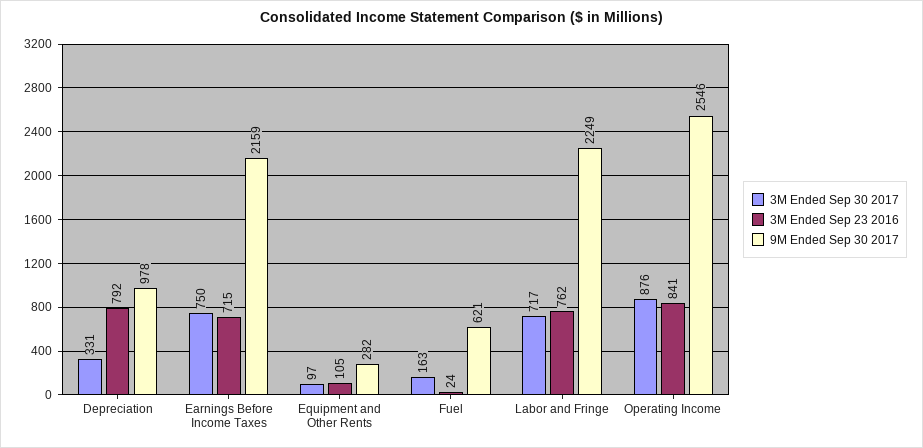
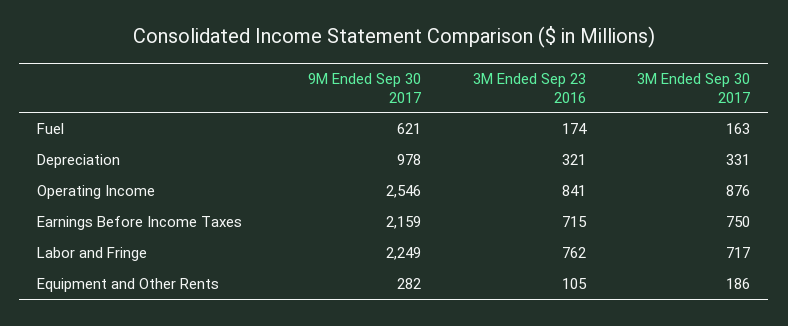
  {
    "3M Ended Sep 30 2017": {
      "Depreciation": 331,
      "Earnings Before Income Taxes": 750,
-     "Equipment and Other Rents": 97,
+     "Equipment and Other Rents": 186,
      "Fuel": 163,
      "Labor and Fringe": 717,
      "Operating Income": 876
    },
    "3M Ended Sep 23 2016": {
-     "Depreciation": 792,
+     "Depreciation": 321,
      "Earnings Before Income Taxes": 715,
      "Equipment and Other Rents": 105,
-     "Fuel": 24,
+     "Fuel": 174,
      "Labor and Fringe": 762,
      "Operating Income": 841
    },
    "9M Ended Sep 30 2017": {
      "Depreciation": 978,
      "Earnings Before Income Taxes": 2159,
      "Equipment and Other Rents": 282,
      "Fuel": 621,
      "Labor and Fringe": 2249,
      "Operating Income": 2546
    }
  }

